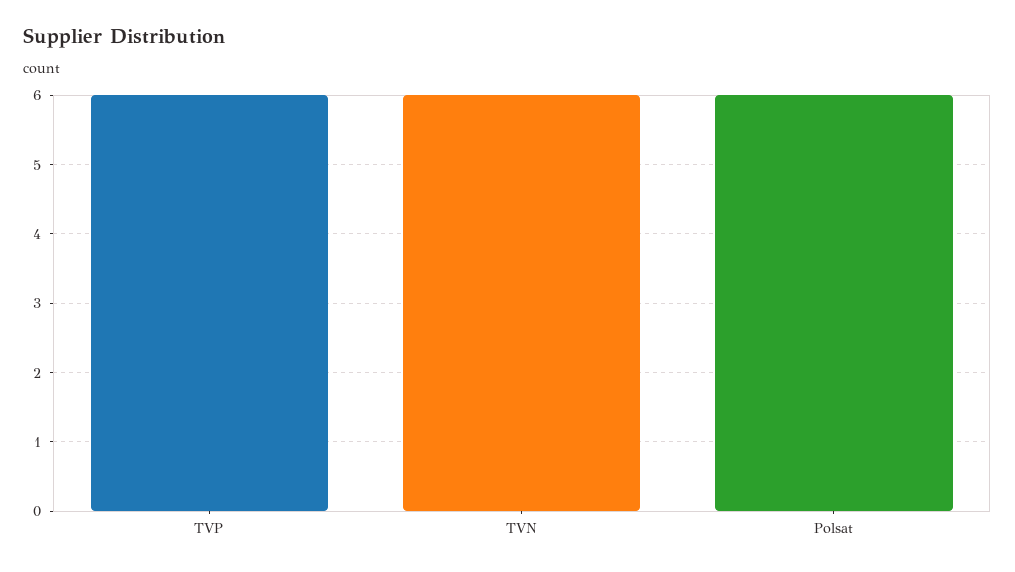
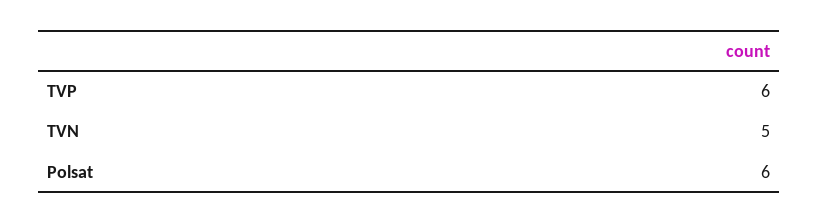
  {
    "TVP": 6,
-   "TVN": 6,
+   "TVN": 5,
    "Polsat": 6
  }

